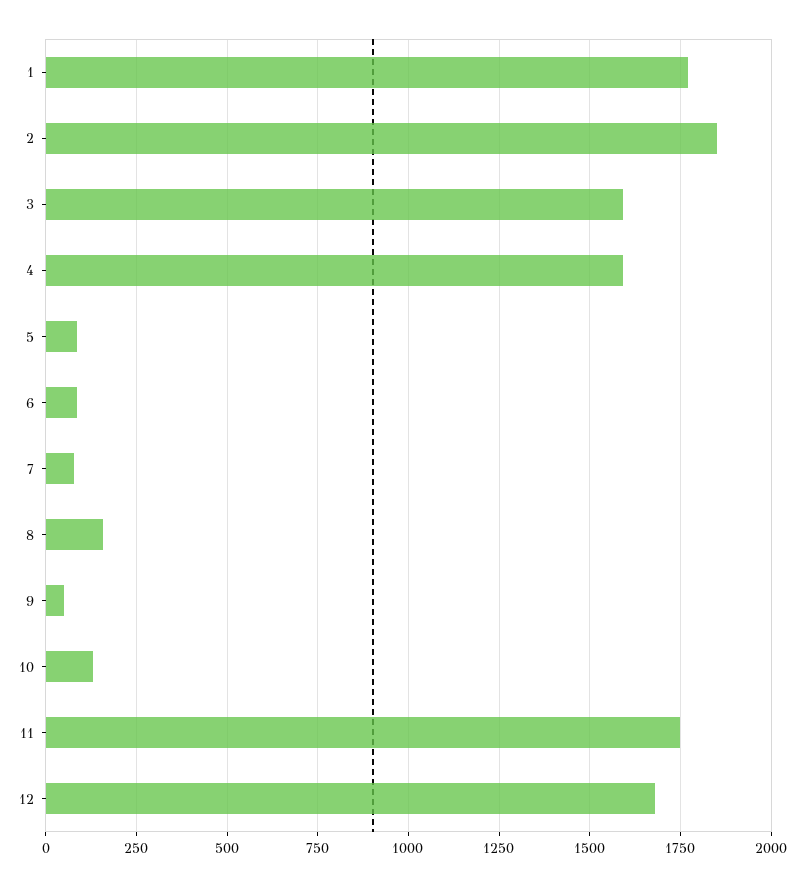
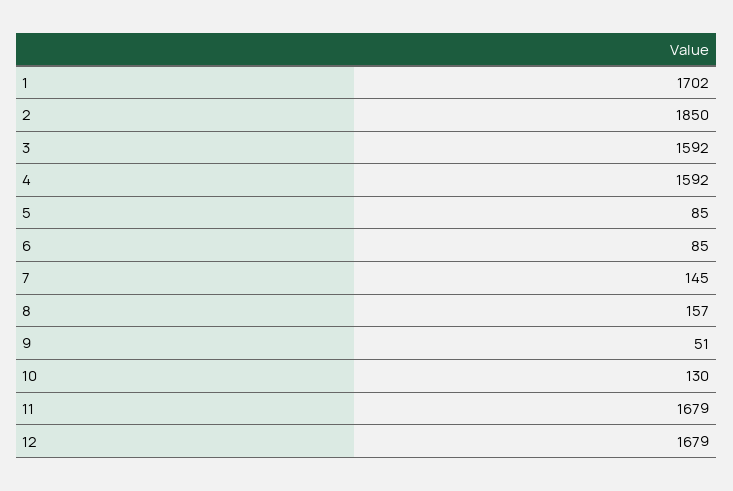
  {
-   "1": 1775,
+   "1": 1702,
    "2": 1850,
    "3": 1592,
    "4": 1592,
    "5": 85,
    "6": 85,
-   "7": 75,
+   "7": 145,
    "8": 157,
    "9": 51,
    "10": 130,
-   "11": 1750,
+   "11": 1679,
    "12": 1679
  }

